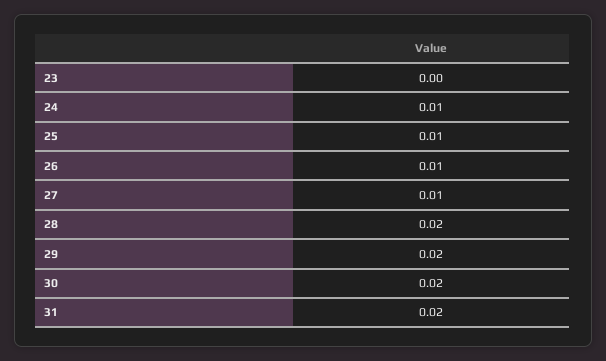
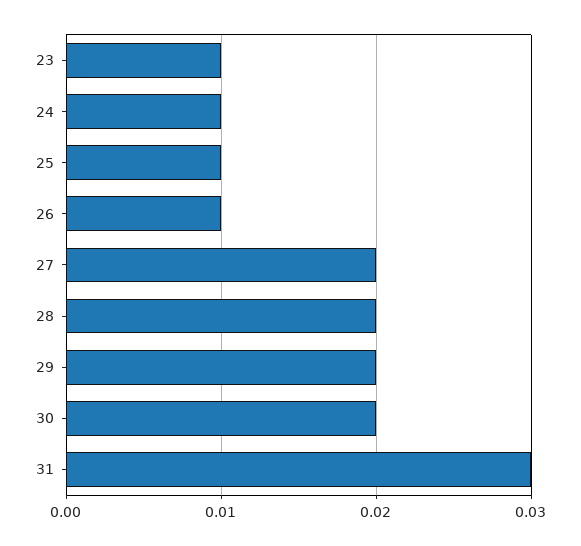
  {
-   "23": 0,
+   "23": 0.01,
    "24": 0.01,
    "25": 0.01,
    "26": 0.01,
-   "27": 0.01,
+   "27": 0.02,
    "28": 0.02,
    "29": 0.02,
    "30": 0.02,
-   "31": 0.02
+   "31": 0.03
  }

